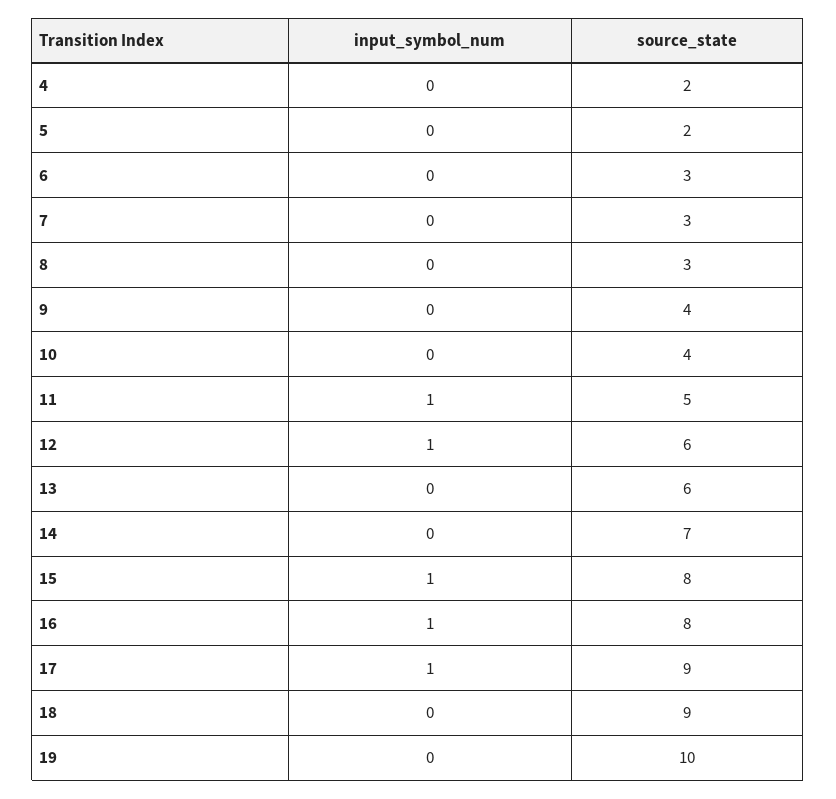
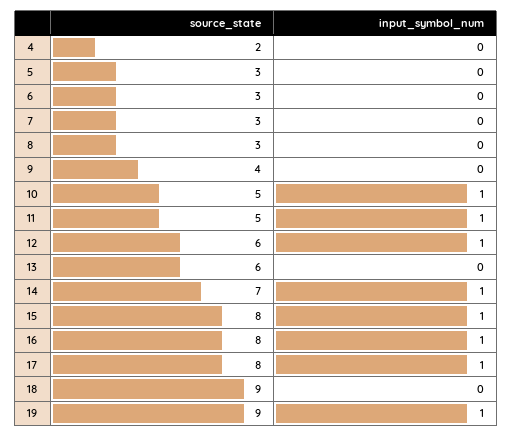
  {
    "input_symbol_num": {
      "4": 0,
      "5": 0,
      "6": 0,
      "7": 0,
      "8": 0,
      "9": 0,
-     "10": 0,
+     "10": 1,
      "11": 1,
      "12": 1,
      "13": 0,
-     "14": 0,
+     "14": 1,
      "15": 1,
      "16": 1,
      "17": 1,
      "18": 0,
-     "19": 0
+     "19": 1
    },
    "source_state": {
      "4": 2,
-     "5": 2,
+     "5": 3,
      "6": 3,
      "7": 3,
      "8": 3,
      "9": 4,
-     "10": 4,
+     "10": 5,
      "11": 5,
      "12": 6,
      "13": 6,
      "14": 7,
      "15": 8,
      "16": 8,
-     "17": 9,
+     "17": 8,
      "18": 9,
-     "19": 10
+     "19": 9
    }
  }

